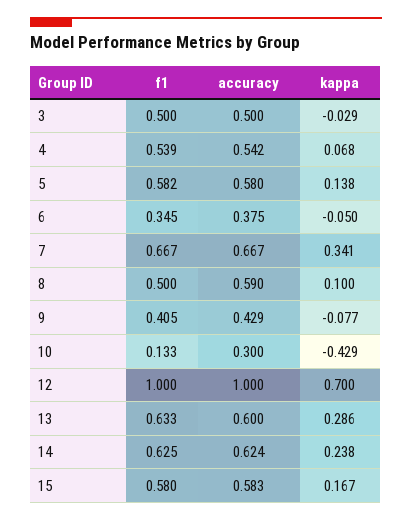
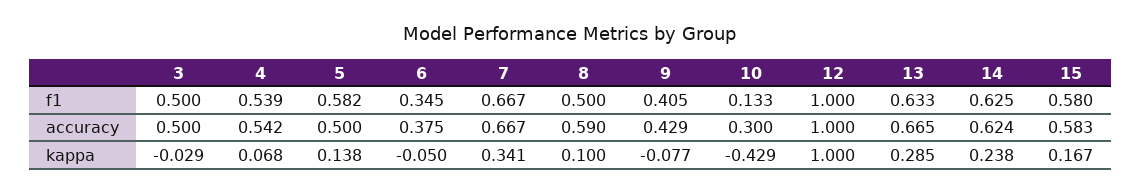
  {
    "f1": {
      "3": 0.5,
      "4": 0.539,
      "5": 0.582,
      "6": 0.345,
      "7": 0.667,
      "8": 0.5,
      "9": 0.405,
      "10": 0.133,
      "12": 1,
      "13": 0.633,
      "14": 0.625,
      "15": 0.58
    },
    "accuracy": {
      "3": 0.5,
      "4": 0.542,
-     "5": 0.58,
+     "5": 0.5,
      "6": 0.375,
      "7": 0.667,
      "8": 0.59,
      "9": 0.429,
      "10": 0.3,
      "12": 1,
-     "13": 0.6,
+     "13": 0.665,
      "14": 0.624,
      "15": 0.583
    },
    "kappa": {
      "3": -0.029,
      "4": 0.068,
      "5": 0.138,
      "6": -0.05,
      "7": 0.341,
      "8": 0.1,
      "9": -0.077,
      "10": -0.429,
-     "12": 0.7,
+     "12": 1,
-     "13": 0.286,
+     "13": 0.285,
      "14": 0.238,
      "15": 0.167
    }
  }

